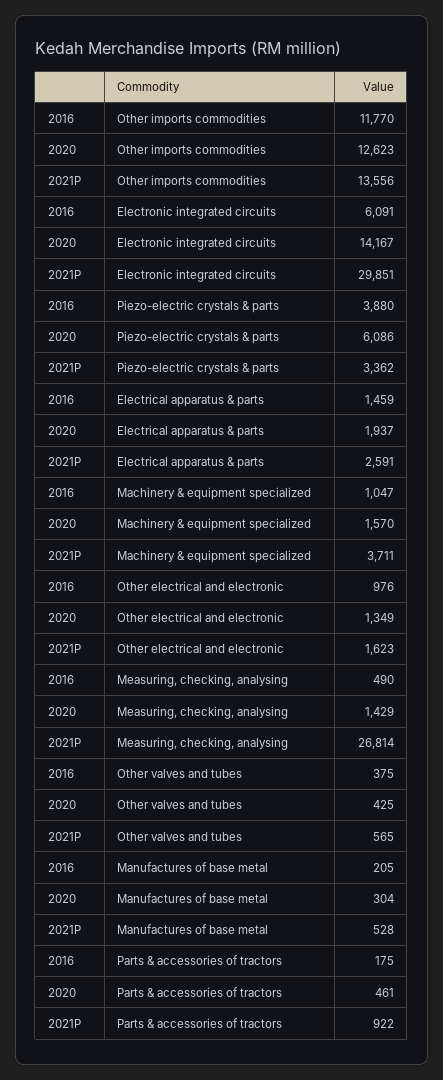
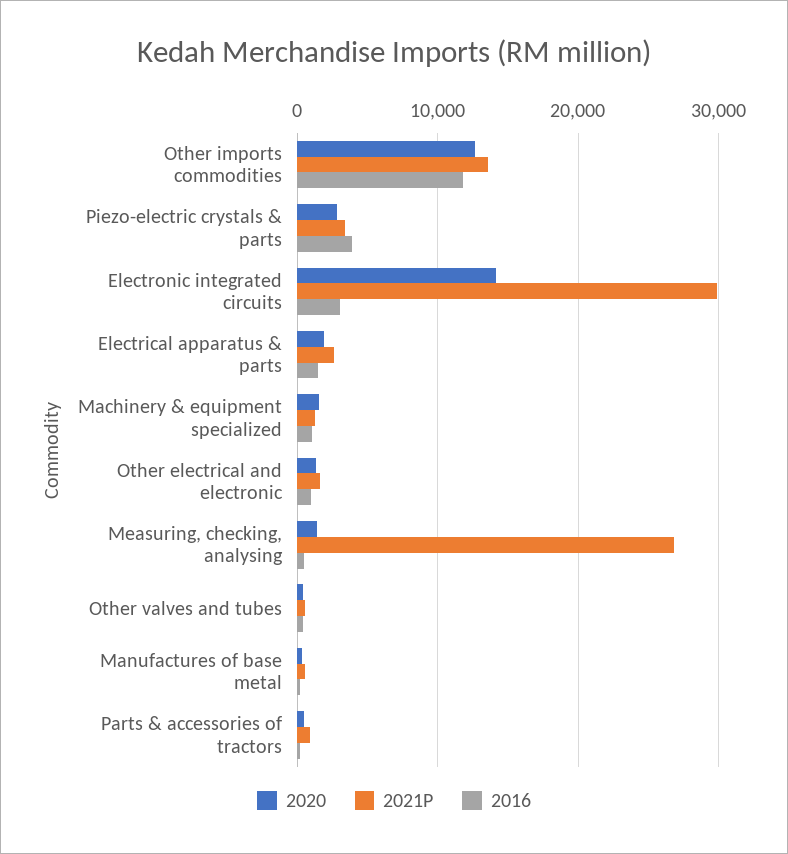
  {
    "2016": {
      "Other imports commodities": 11770,
-     "Electronic integrated circuits": 6091,
+     "Electronic integrated circuits": 3000,
      "Piezo-electric crystals & parts": 3880,
      "Electrical apparatus & parts": 1459,
      "Machinery & equipment specialized": 1047,
      "Other electrical and electronic": 976,
      "Measuring, checking, analysing": 490,
      "Other valves and tubes": 375,
      "Manufactures of base metal": 205,
      "Parts & accessories of tractors": 175
    },
    "2020": {
      "Other imports commodities": 12623,
      "Electronic integrated circuits": 14167,
-     "Piezo-electric crystals & parts": 6086,
+     "Piezo-electric crystals & parts": 3000,
      "Electrical apparatus & parts": 1937,
      "Machinery & equipment specialized": 1570,
      "Other electrical and electronic": 1349,
      "Measuring, checking, analysing": 1429,
      "Other valves and tubes": 425,
      "Manufactures of base metal": 304,
      "Parts & accessories of tractors": 461
    },
    "2021P": {
      "Other imports commodities": 13556,
      "Electronic integrated circuits": 29851,
      "Piezo-electric crystals & parts": 3362,
      "Electrical apparatus & parts": 2591,
-     "Machinery & equipment specialized": 3711,
+     "Machinery & equipment specialized": 1000,
      "Other electrical and electronic": 1623,
      "Measuring, checking, analysing": 26814,
      "Other valves and tubes": 565,
      "Manufactures of base metal": 528,
      "Parts & accessories of tractors": 922
    }
  }

